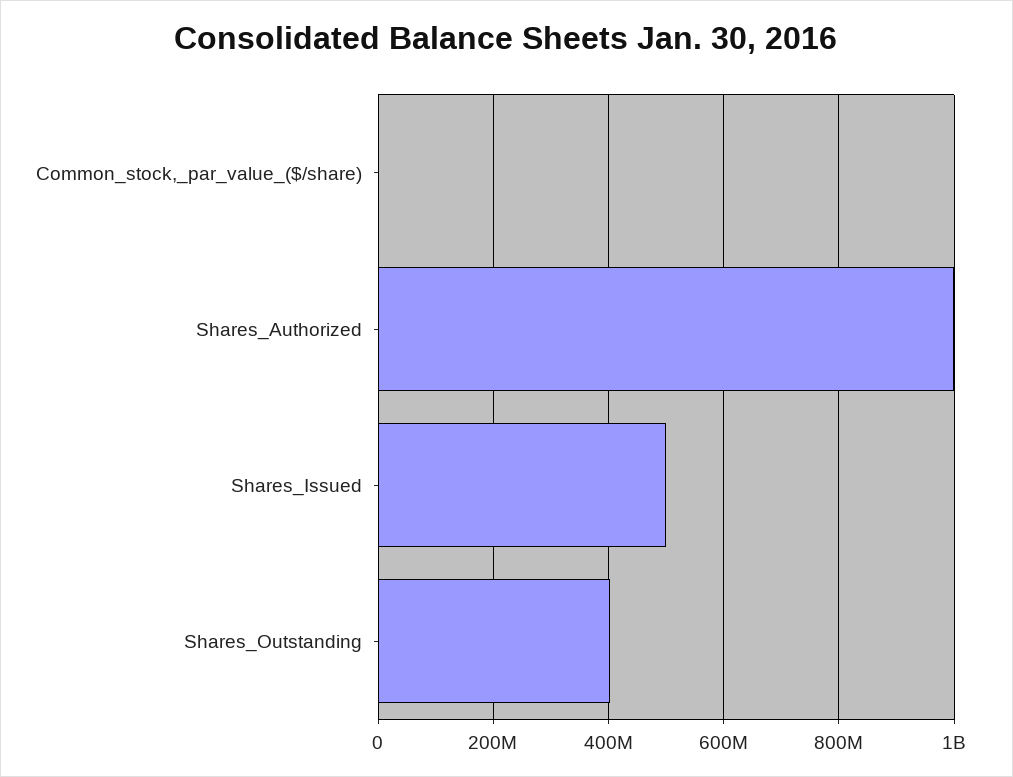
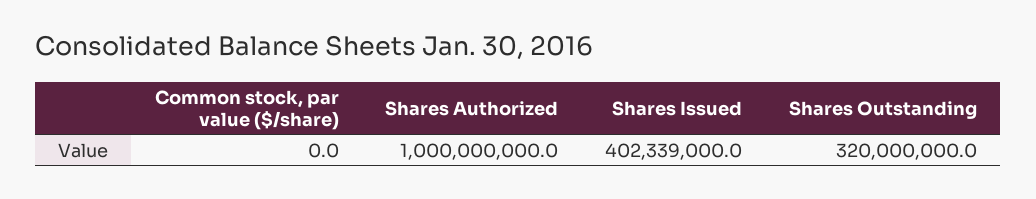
  {
    "Common_stock,_par_value_($/share)": 0,
    "Shares_Authorized": 1000000000,
-   "Shares_Issued": 500000000,
+   "Shares_Issued": 402339000,
-   "Shares_Outstanding": 400000000
+   "Shares_Outstanding": 320000000
  }

